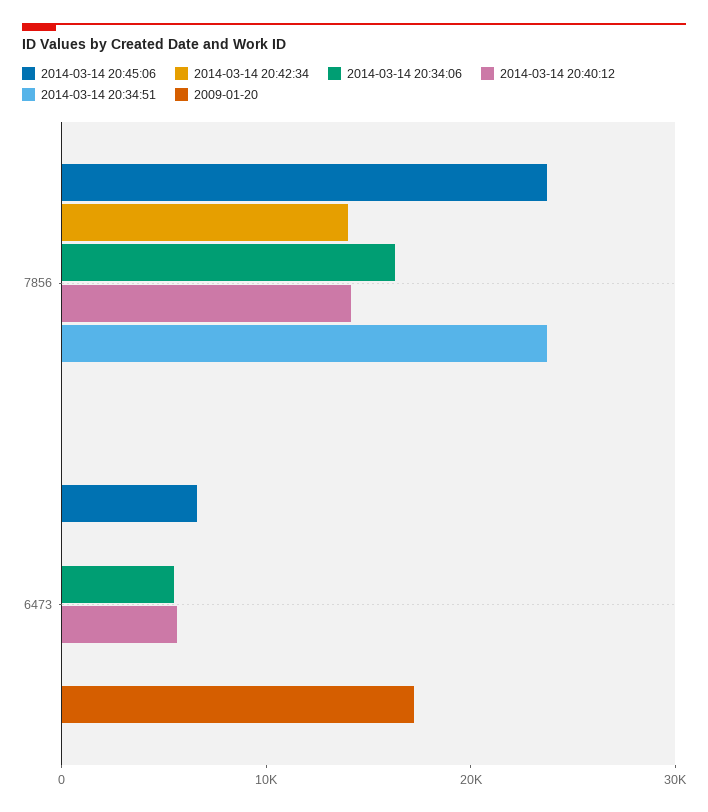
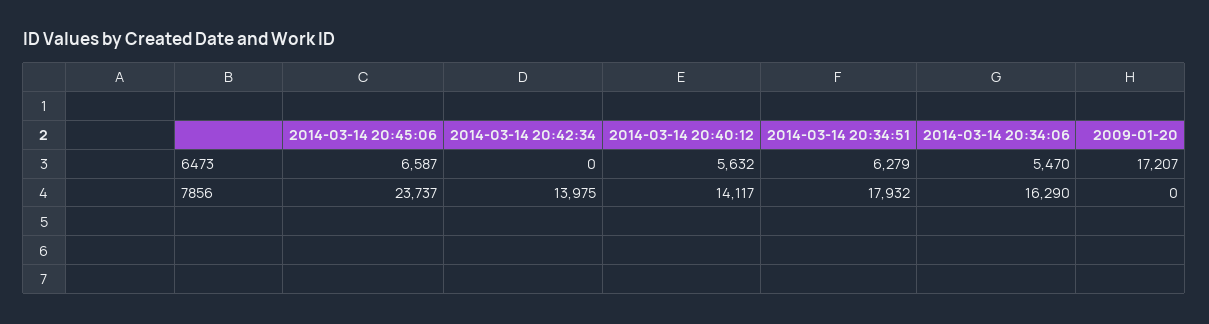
  {
    "2014-03-14 20:45:06": {
      "7856": 23737,
      "6473": 6587
    },
    "2014-03-14 20:42:34": {
      "7856": 13975,
      "6473": 0
    },
    "2014-03-14 20:34:06": {
      "7856": 16290,
      "6473": 5470
    },
    "2014-03-14 20:40:12": {
      "7856": 14117,
      "6473": 5632
    },
    "2014-03-14 20:34:51": {
-     "7856": 24000,
+     "7856": 17932,
-     "6473": 0
+     "6473": 6279
    },
    "2009-01-20": {
      "7856": 0,
      "6473": 17207
    }
  }

